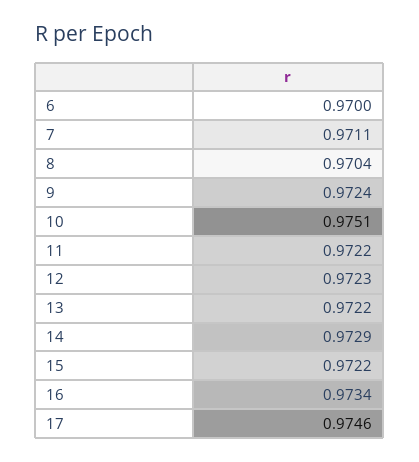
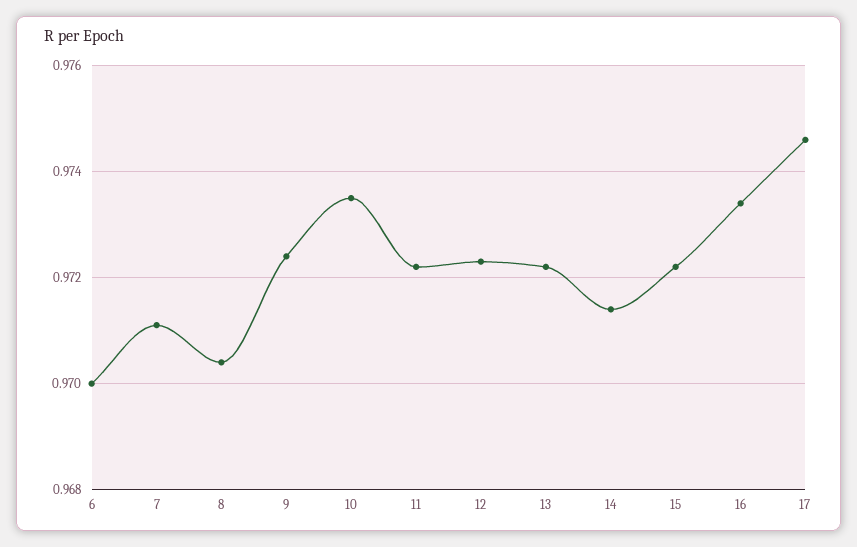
  {
    "6": 0.97,
    "7": 0.9711,
    "8": 0.9704,
    "9": 0.9724,
-   "10": 0.9751,
+   "10": 0.9735,
    "11": 0.9722,
    "12": 0.9723,
    "13": 0.9722,
-   "14": 0.9729,
+   "14": 0.9715,
    "15": 0.9722,
    "16": 0.9734,
    "17": 0.9746
  }

